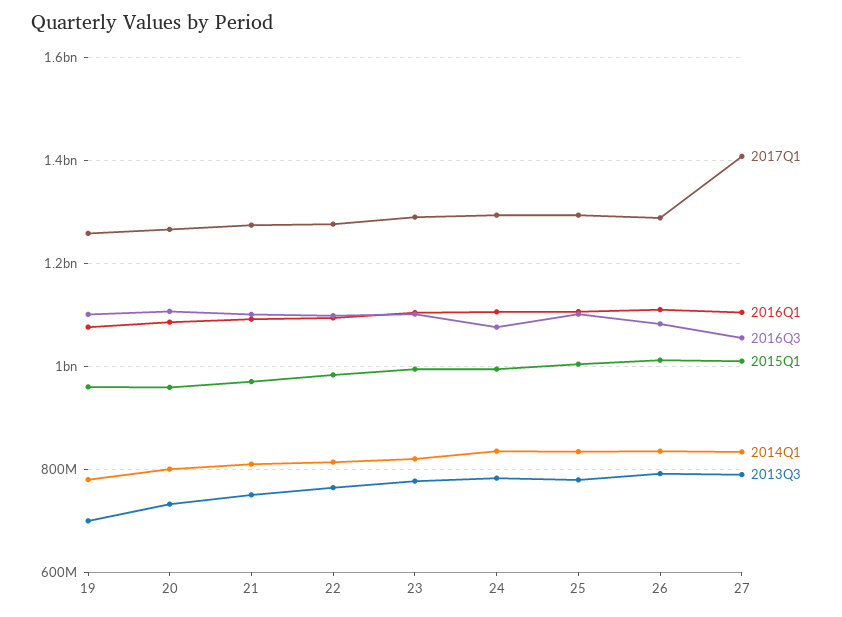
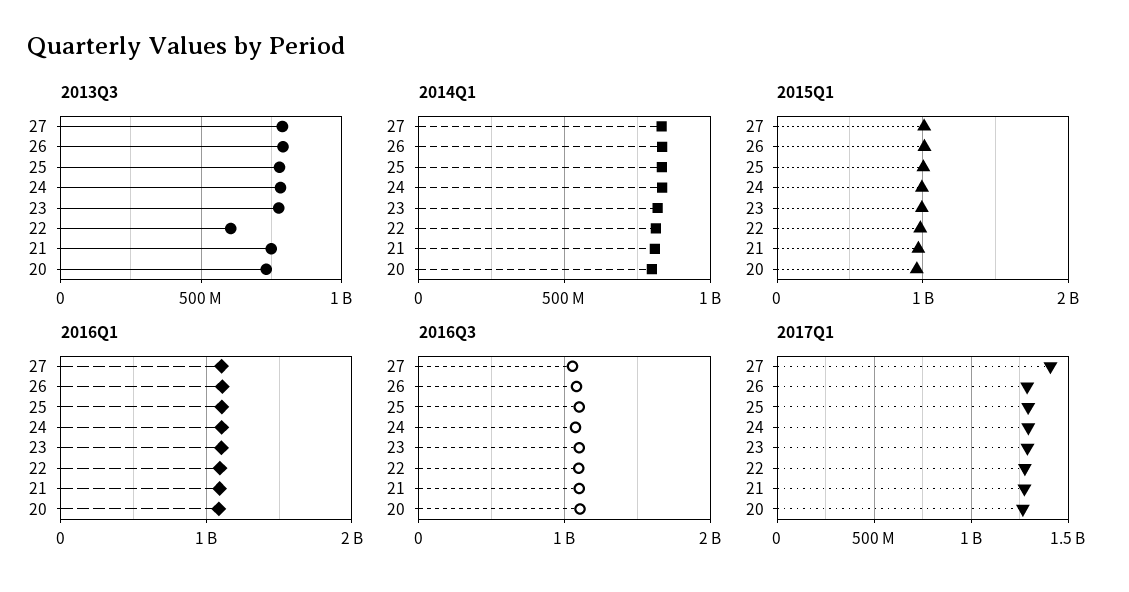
  {
    "2017Q1": {
-     "19": 1260000000,
      "20": 1260000000,
      "21": 1280000000,
      "22": 1280000000,
      "23": 1280000000,
      "24": 1300000000,
      "25": 1300000000,
      "26": 1280000000,
      "27": 1400000000
    },
    "2016Q1": {
-     "19": 1080000000,
      "20": 1080000000,
      "21": 1100000000,
      "22": 1100000000,
      "23": 1100000000,
      "24": 1100000000,
      "25": 1100000000,
      "26": 1120000000,
      "27": 1100000000
    },
    "2016Q3": {
-     "19": 1100000000,
      "20": 1100000000,
      "21": 1100000000,
      "22": 1100000000,
      "23": 1100000000,
      "24": 1080000000,
      "25": 1100000000,
      "26": 1080000000,
      "27": 1060000000
    },
    "2015Q1": {
-     "19": 960000000,
      "20": 960000000,
      "21": 980000000,
      "22": 980000000,
      "23": 1000000000,
      "24": 1000000000,
      "25": 1000000000,
      "26": 1020000000,
      "27": 1020000000
    },
    "2014Q1": {
-     "19": 780000000,
      "20": 800000000,
      "21": 820000000,
      "22": 820000000,
      "23": 820000000,
      "24": 840000000,
      "25": 840000000,
      "26": 840000000,
      "27": 840000000
    },
    "2013Q3": {
-     "19": 700000000,
      "20": 740000000,
      "21": 760000000,
-     "22": 760000000,
+     "22": 600000000,
      "23": 780000000,
      "24": 780000000,
      "25": 780000000,
      "26": 800000000,
      "27": 780000000
    }
  }

